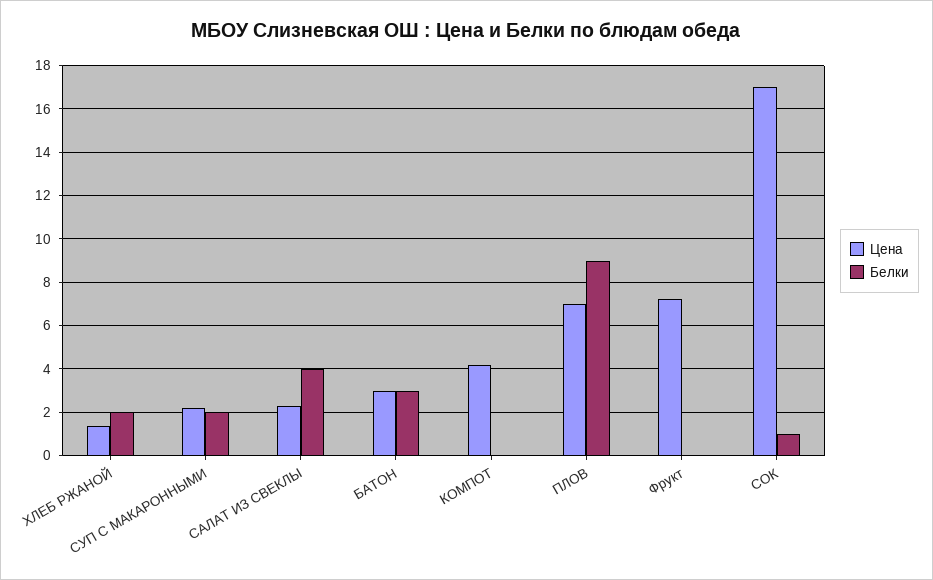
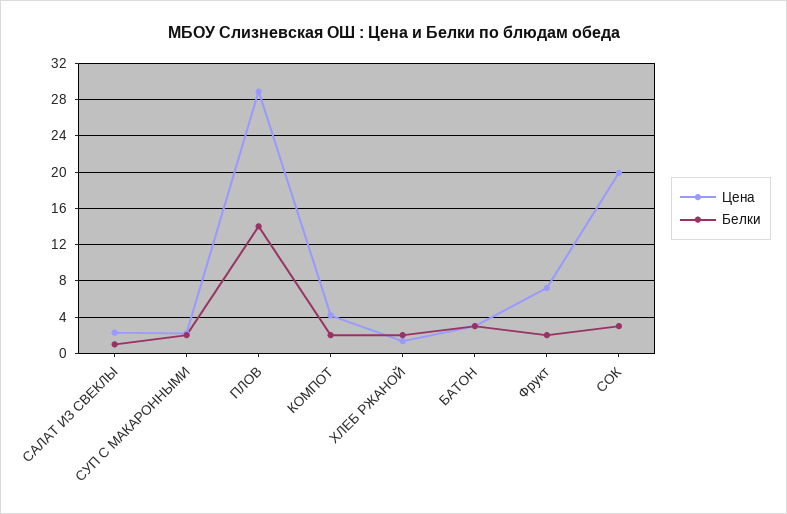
  {
    "Цена": {
      "ХЛЕБ РЖАНОЙ": 1.5,
      "СУП С МАКАРОННЫМИ": 2,
      "САЛАТ ИЗ СВЕКЛЫ": 2.5,
      "БАТОН": 3,
      "КОМПОТ": 4,
-     "ПЛОВ": 7,
+     "ПЛОВ": 29,
      "Фрукт": 7,
-     "СОК": 17
+     "СОК": 20
    },
    "Белки": {
      "ХЛЕБ РЖАНОЙ": 2,
      "СУП С МАКАРОННЫМИ": 2,
-     "САЛАТ ИЗ СВЕКЛЫ": 4,
+     "САЛАТ ИЗ СВЕКЛЫ": 1,
      "БАТОН": 3,
-     "КОМПОТ": 0,
+     "КОМПОТ": 2,
-     "ПЛОВ": 9,
+     "ПЛОВ": 14,
-     "Фрукт": 0,
+     "Фрукт": 2,
-     "СОК": 1
+     "СОК": 3
    }
  }

